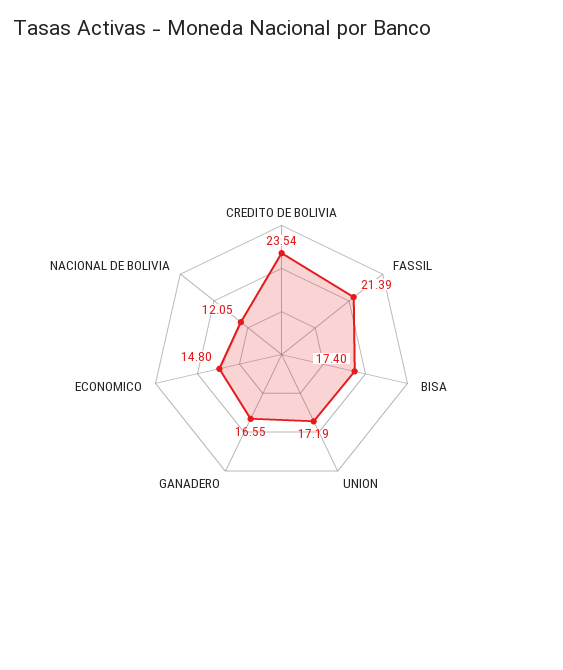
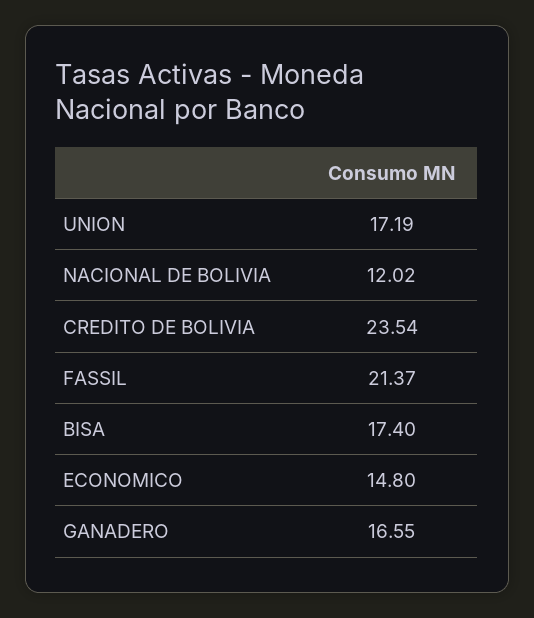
  {
    "CREDITO DE BOLIVIA": 23.54,
-   "FASSIL": 21.39,
+   "FASSIL": 21.37,
    "BISA": 17.4,
    "UNION": 17.19,
    "GANADERO": 16.55,
    "ECONOMICO": 14.8,
-   "NACIONAL DE BOLIVIA": 12.05
+   "NACIONAL DE BOLIVIA": 12.02
  }

